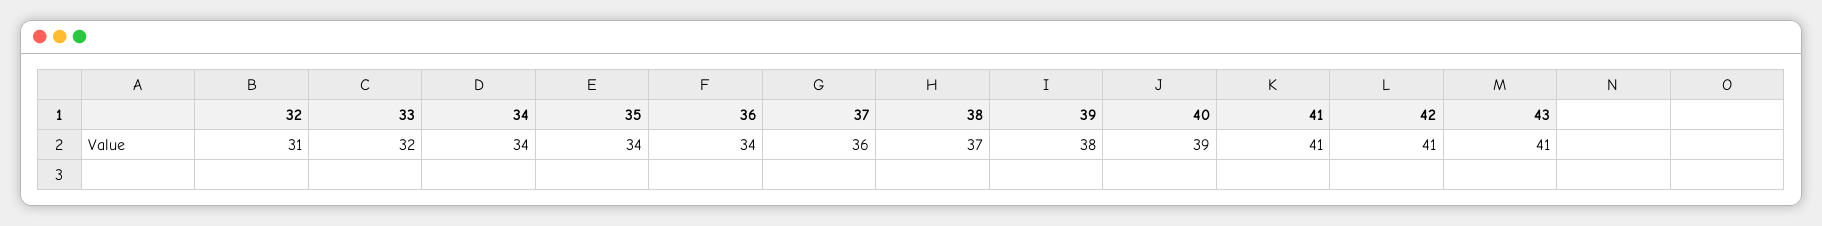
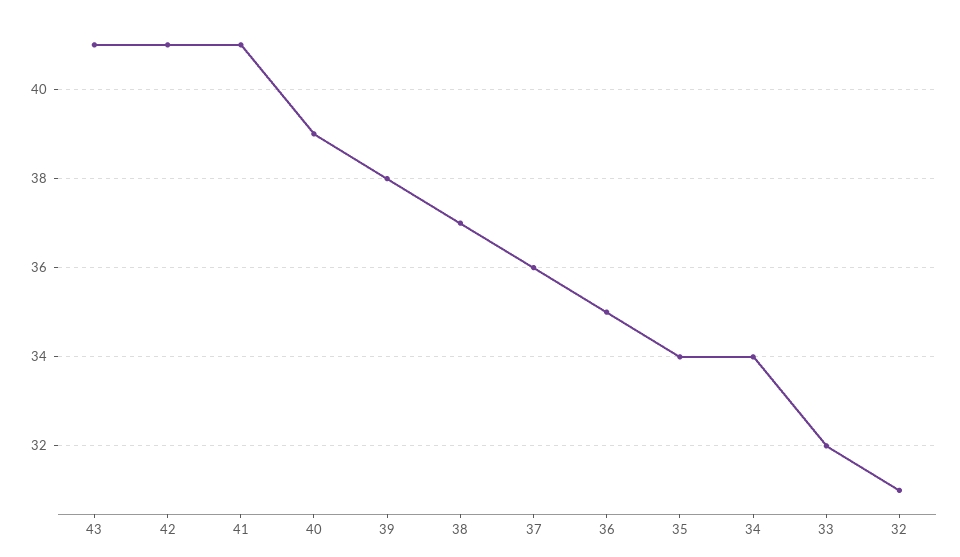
  {
    "32": 31,
    "33": 32,
    "34": 34,
    "35": 34,
-   "36": 34,
+   "36": 35,
    "37": 36,
    "38": 37,
    "39": 38,
    "40": 39,
    "41": 41,
    "42": 41,
    "43": 41
  }

